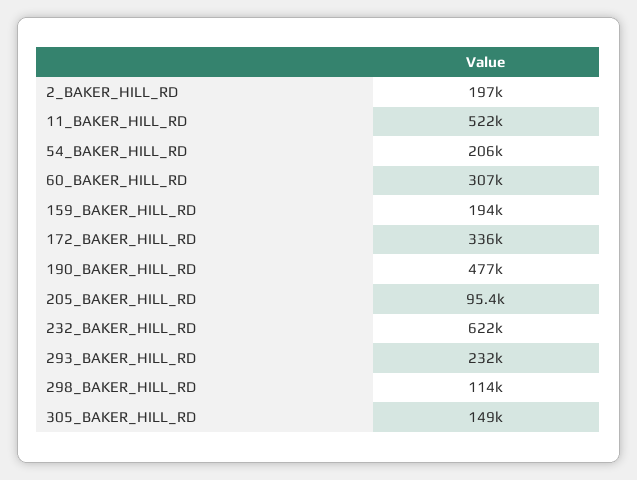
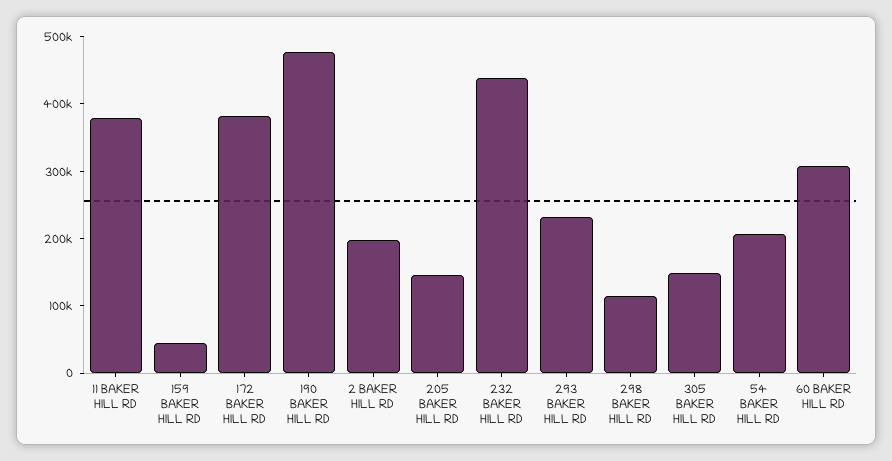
  {
    "2_BAKER_HILL_RD": 197000,
-   "11_BAKER_HILL_RD": 522000,
+   "11_BAKER_HILL_RD": 380000,
    "54_BAKER_HILL_RD": 206000,
    "60_BAKER_HILL_RD": 307000,
-   "159_BAKER_HILL_RD": 194000,
+   "159_BAKER_HILL_RD": 40000,
-   "172_BAKER_HILL_RD": 336000,
+   "172_BAKER_HILL_RD": 380000,
    "190_BAKER_HILL_RD": 477000,
-   "205_BAKER_HILL_RD": 95400,
+   "205_BAKER_HILL_RD": 140000,
-   "232_BAKER_HILL_RD": 622000,
+   "232_BAKER_HILL_RD": 440000,
    "293_BAKER_HILL_RD": 232000,
    "298_BAKER_HILL_RD": 114000,
    "305_BAKER_HILL_RD": 149000
  }

